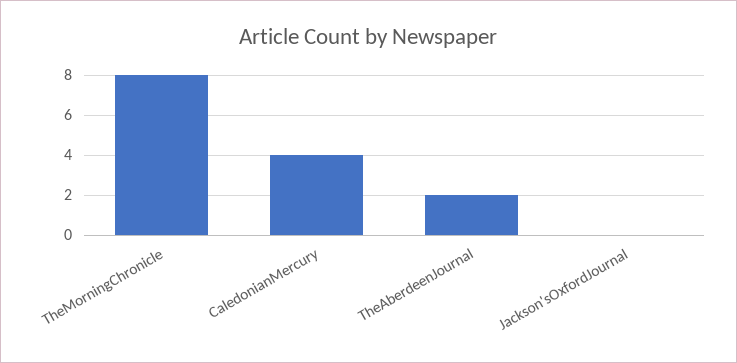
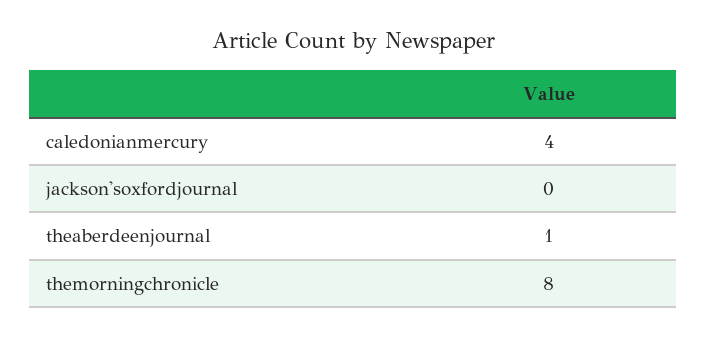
  {
    "TheMorningChronicle": 8,
    "CaledonianMercury": 4,
-   "TheAberdeenJournal": 2,
+   "TheAberdeenJournal": 1,
    "Jackson'sOxfordJournal": 0
  }

